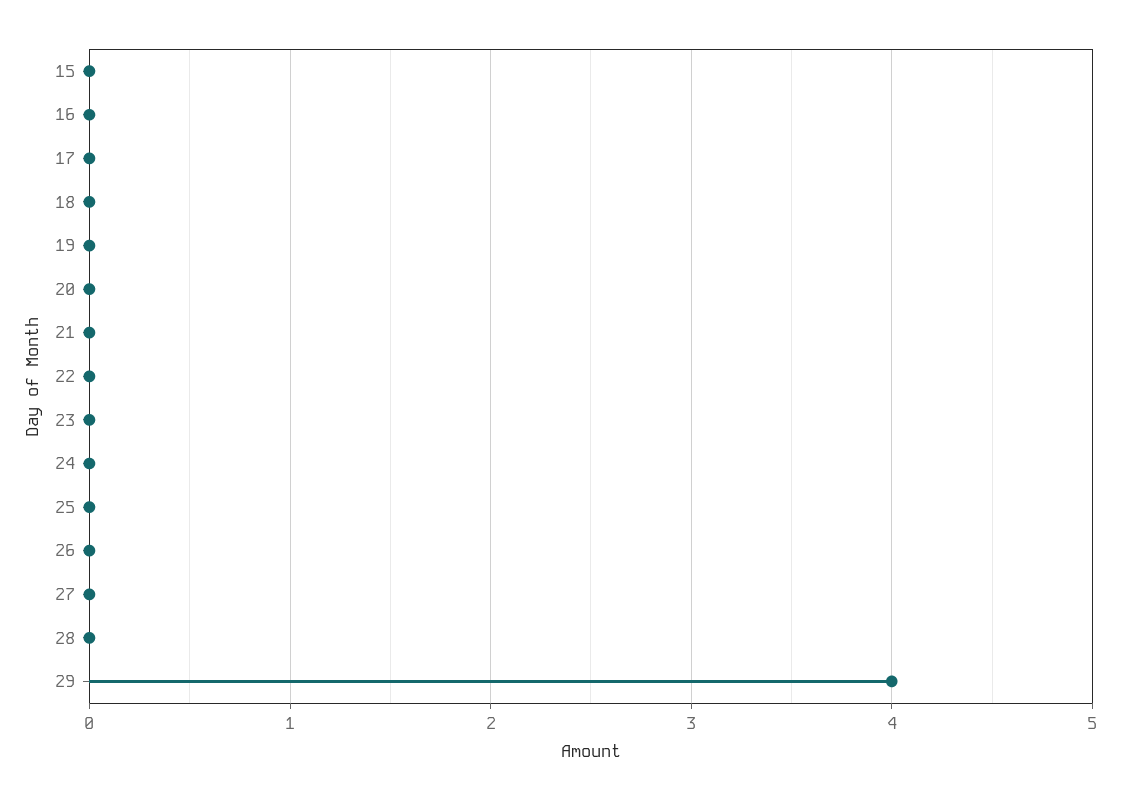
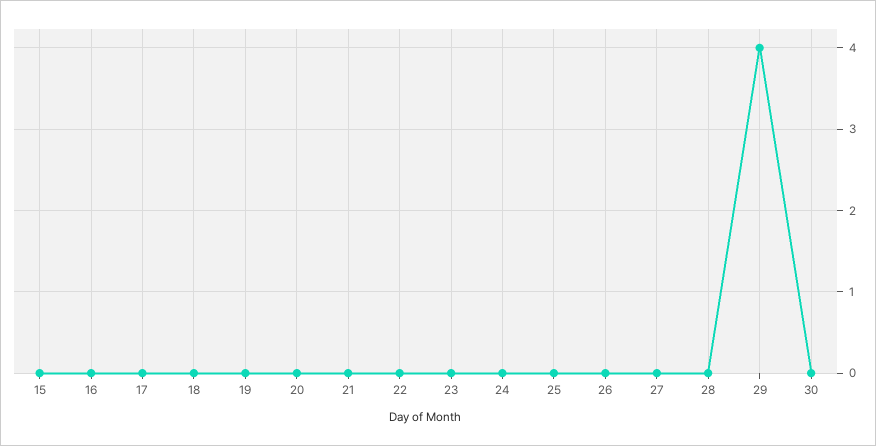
  {
    "15": 0,
    "16": 0,
    "17": 0,
    "18": 0,
    "19": 0,
    "20": 0,
    "21": 0,
    "22": 0,
    "23": 0,
    "24": 0,
    "25": 0,
    "26": 0,
    "27": 0,
    "28": 0,
-   "29": 4
+   "29": 4,
+   "30": 0
  }

